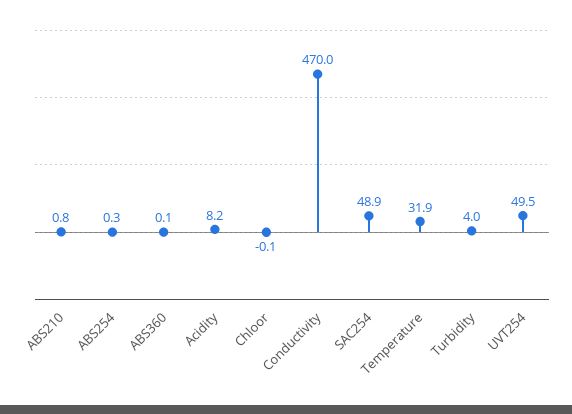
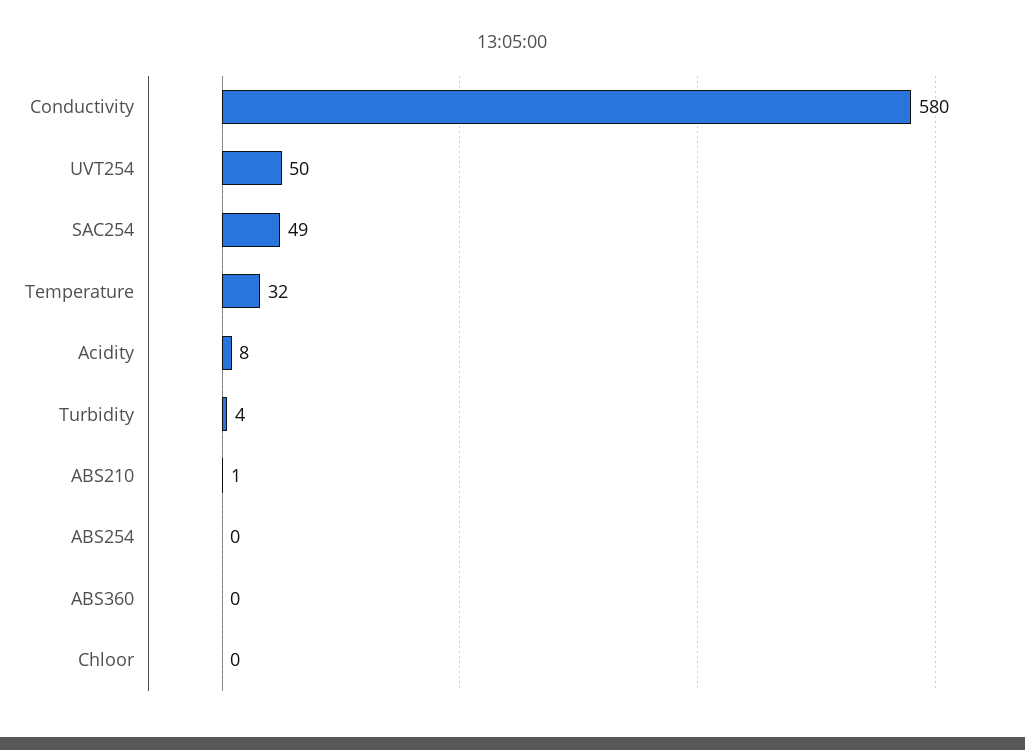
  {
    "ABS210": 0.8,
    "ABS254": 0.3,
    "ABS360": 0.1,
    "Acidity": 8.2,
    "Chloor": -0.1,
-   "Conductivity": 470,
+   "Conductivity": 580,
    "SAC254": 48.9,
    "Temperature": 31.9,
    "Turbidity": 4,
    "UVT254": 49.5
  }

